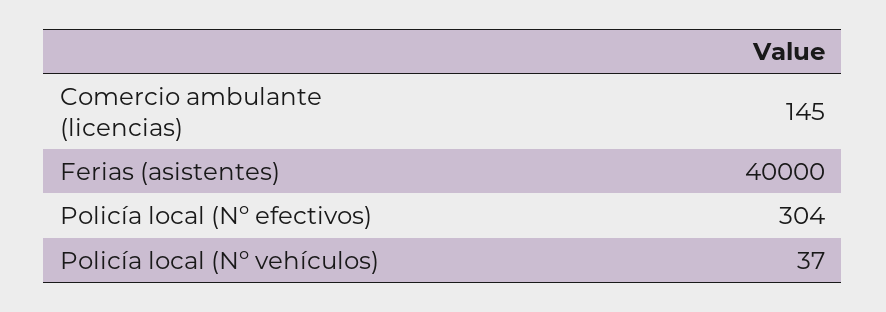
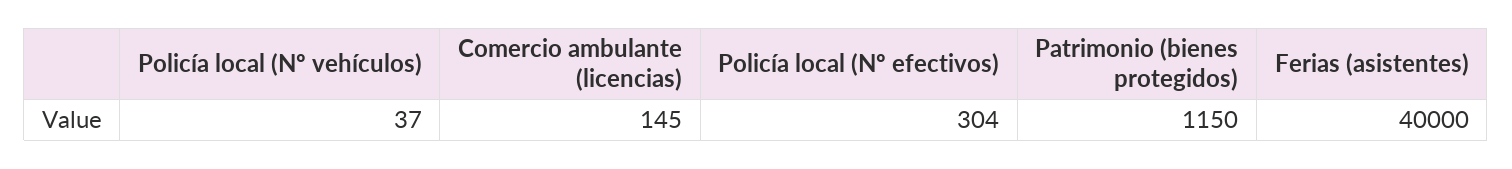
  {
    "Comercio ambulante (licencias)": 145,
    "Ferias (asistentes)": 40000,
    "Policía local (Nº efectivos)": 304,
-   "Policía local (Nº vehículos)": 37
+   "Policía local (Nº vehículos)": 37,
+   "Patrimonio (bienes protegidos)": 1150
  }

